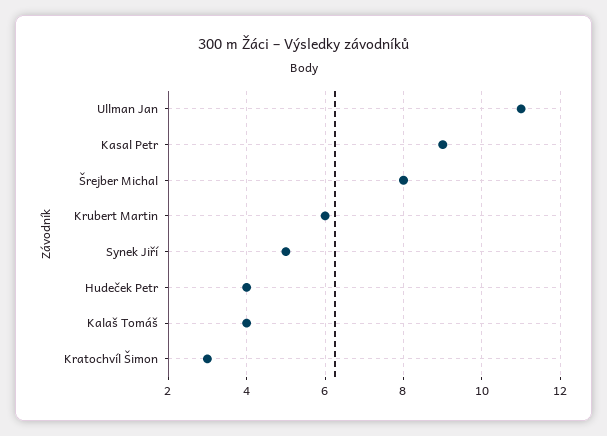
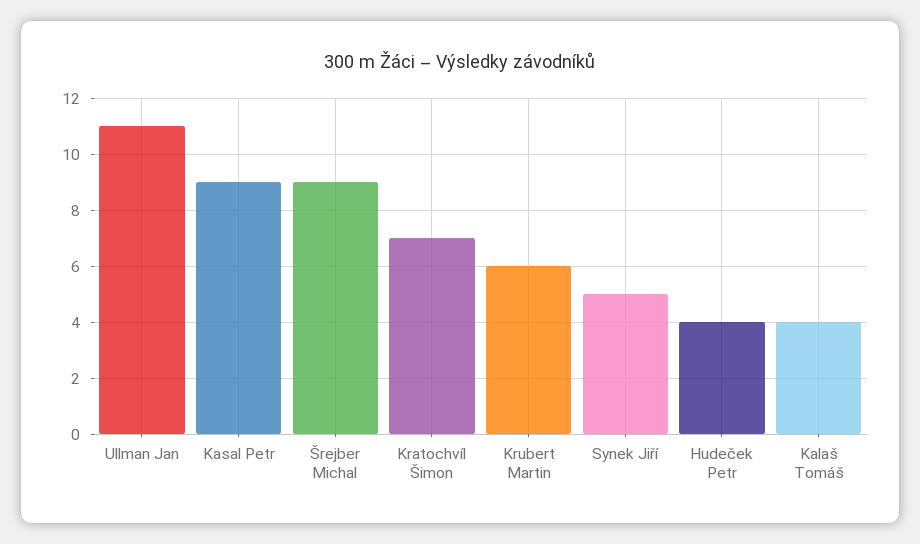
  {
    "Ullman Jan": 11,
    "Kasal Petr": 9,
-   "Šrejber Michal": 8,
+   "Šrejber Michal": 9,
    "Krubert Martin": 6,
    "Synek Jiří": 5,
    "Hudeček Petr": 4,
    "Kalaš Tomáš": 4,
-   "Kratochvíl Šimon": 3
+   "Kratochvíl Šimon": 7
  }

